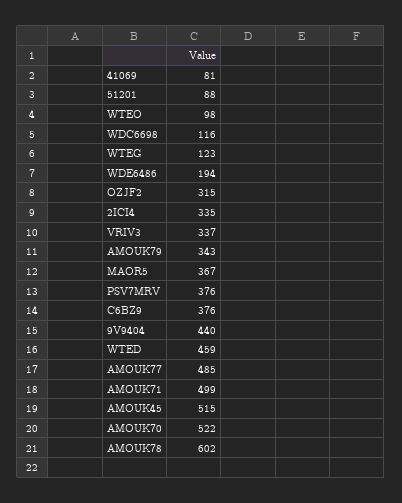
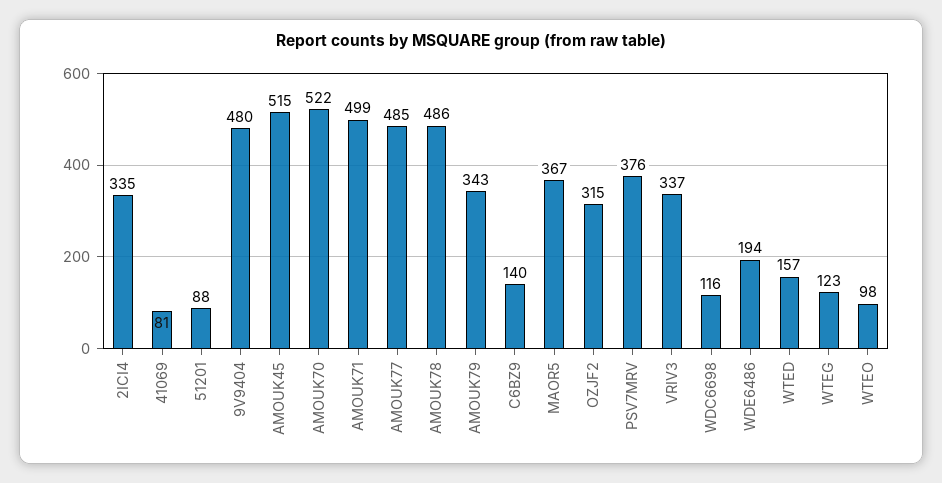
  {
    "41069": 81,
    "51201": 88,
    "WTEO": 98,
    "WDC6698": 116,
    "WTEG": 123,
    "WDE6486": 194,
    "OZJF2": 315,
    "2ICI4": 335,
    "VRIV3": 337,
    "AMOUK79": 343,
    "MAOR5": 367,
    "PSV7MRV": 376,
-   "C6BZ9": 376,
+   "C6BZ9": 140,
-   "9V9404": 440,
+   "9V9404": 480,
-   "WTED": 459,
+   "WTED": 157,
    "AMOUK77": 485,
    "AMOUK71": 499,
    "AMOUK45": 515,
    "AMOUK70": 522,
-   "AMOUK78": 602
+   "AMOUK78": 486
  }

